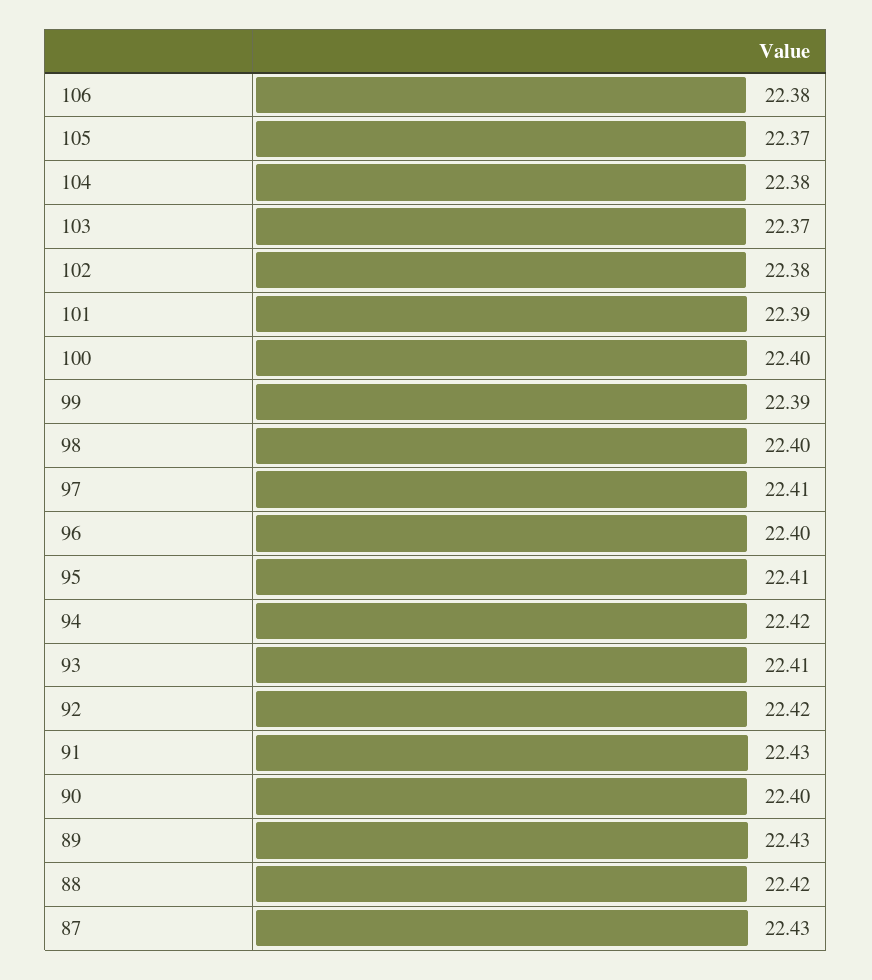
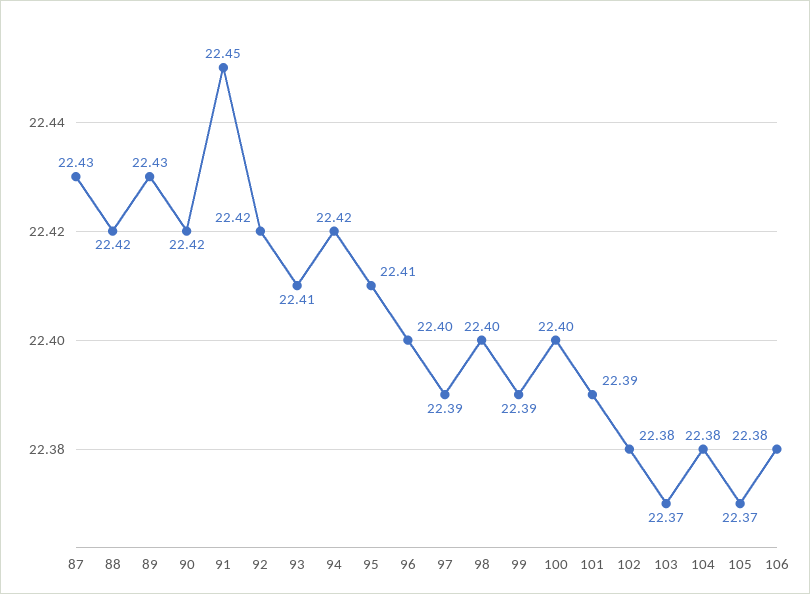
  {
    "106": 22.38,
    "105": 22.37,
    "104": 22.38,
    "103": 22.37,
    "102": 22.38,
    "101": 22.39,
    "100": 22.4,
    "99": 22.39,
    "98": 22.4,
-   "97": 22.41,
+   "97": 22.39,
    "96": 22.4,
    "95": 22.41,
    "94": 22.42,
    "93": 22.41,
    "92": 22.42,
-   "91": 22.43,
+   "91": 22.45,
-   "90": 22.4,
+   "90": 22.42,
    "89": 22.43,
    "88": 22.42,
    "87": 22.43
  }

